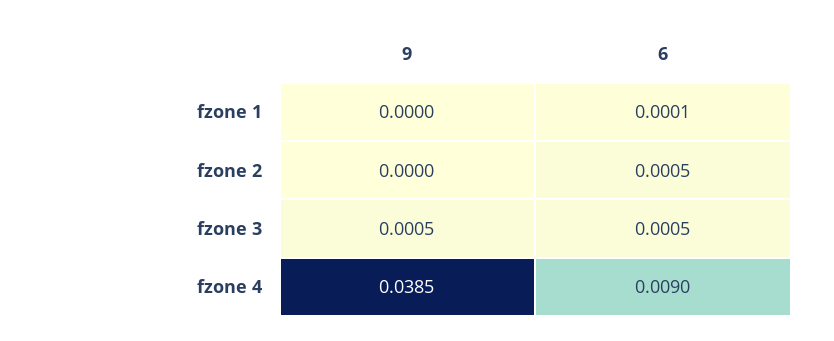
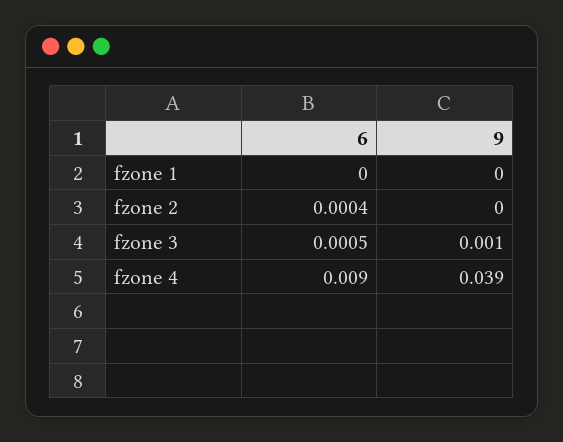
  {
    "9": {
      "fzone 1": 0,
      "fzone 2": 0,
      "fzone 3": 0.0005,
      "fzone 4": 0.0385
    },
    "6": {
-     "fzone 1": 0.0001,
+     "fzone 1": 0,
-     "fzone 2": 0.0005,
+     "fzone 2": 0.0004,
      "fzone 3": 0.0005,
      "fzone 4": 0.009
    }
  }

